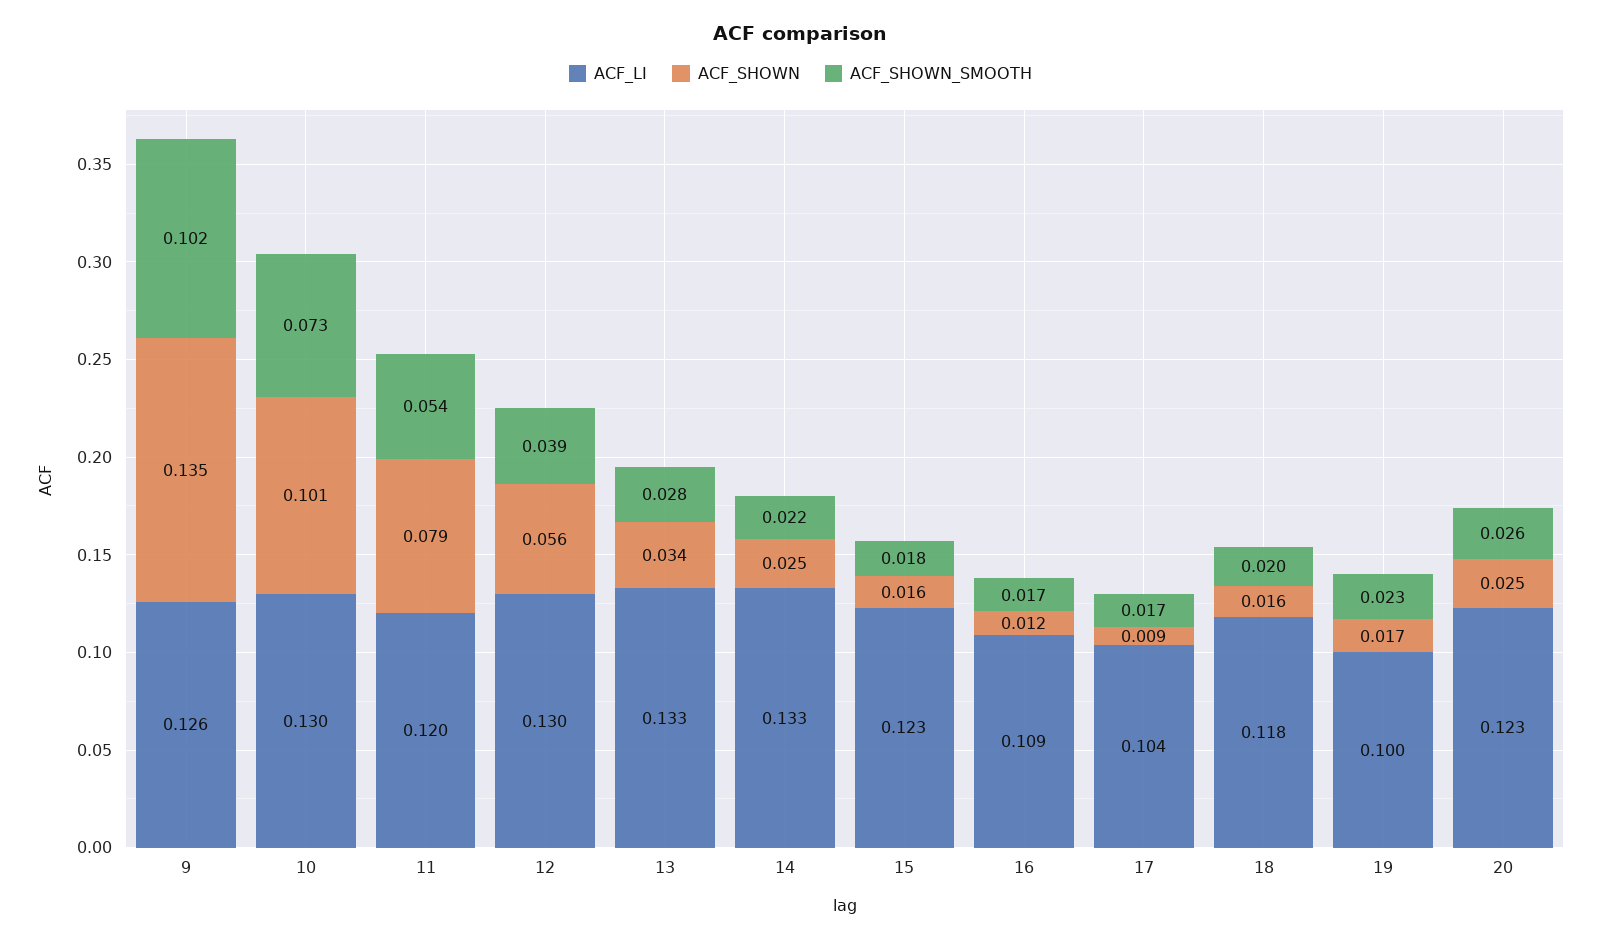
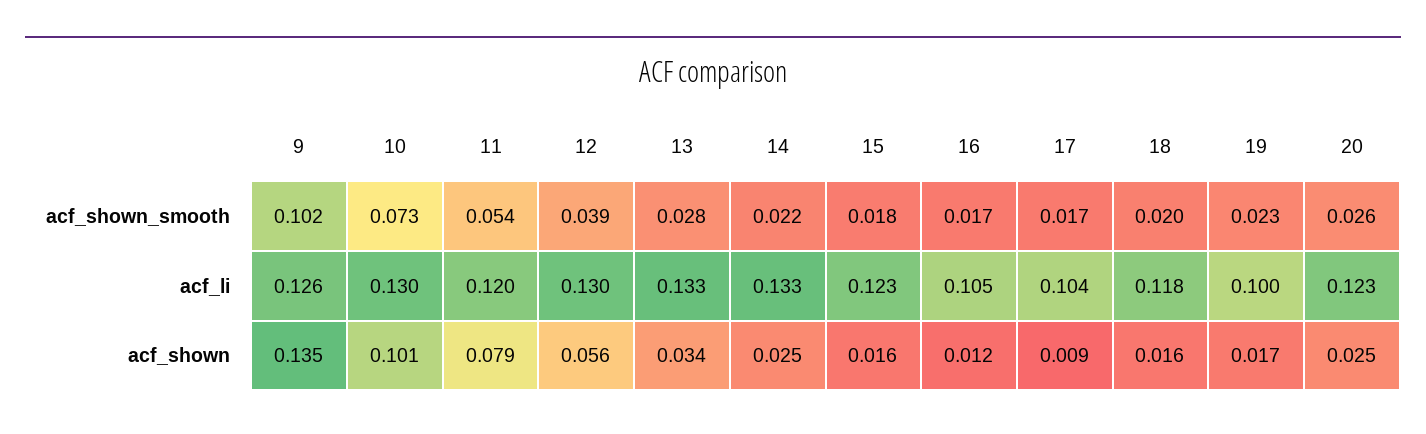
  {
    "ACF_LI": {
      "9": 0.126,
      "10": 0.13,
      "11": 0.12,
      "12": 0.13,
      "13": 0.133,
      "14": 0.133,
      "15": 0.123,
-     "16": 0.109,
+     "16": 0.105,
      "17": 0.104,
      "18": 0.118,
      "19": 0.1,
      "20": 0.123
    },
    "ACF_SHOWN": {
      "9": 0.135,
      "10": 0.101,
      "11": 0.079,
      "12": 0.056,
      "13": 0.034,
      "14": 0.025,
      "15": 0.016,
      "16": 0.012,
      "17": 0.009,
      "18": 0.016,
      "19": 0.017,
      "20": 0.025
    },
    "ACF_SHOWN_SMOOTH": {
      "9": 0.102,
      "10": 0.073,
      "11": 0.054,
      "12": 0.039,
      "13": 0.028,
      "14": 0.022,
      "15": 0.018,
      "16": 0.017,
      "17": 0.017,
      "18": 0.02,
      "19": 0.023,
      "20": 0.026
    }
  }

